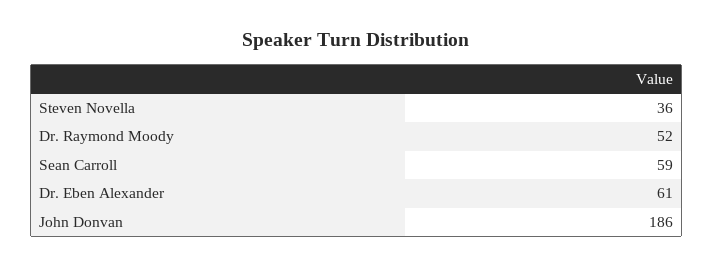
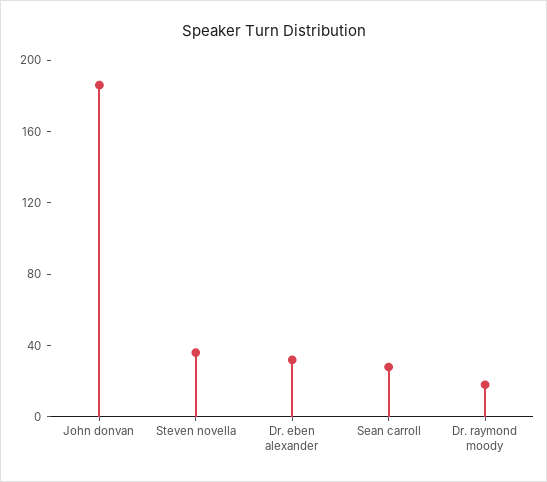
  {
    "Steven Novella": 36,
-   "Dr. Raymond Moody": 52,
+   "Dr. Raymond Moody": 20,
-   "Sean Carroll": 59,
+   "Sean Carroll": 30,
-   "Dr. Eben Alexander": 61,
+   "Dr. Eben Alexander": 30,
    "John Donvan": 186
  }

